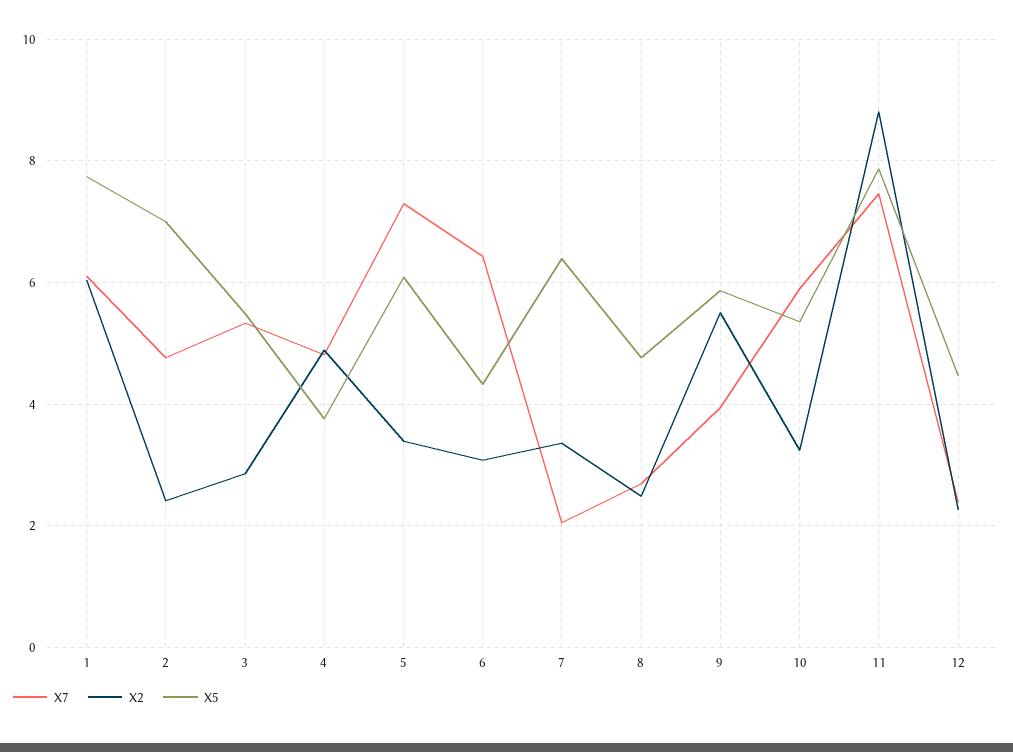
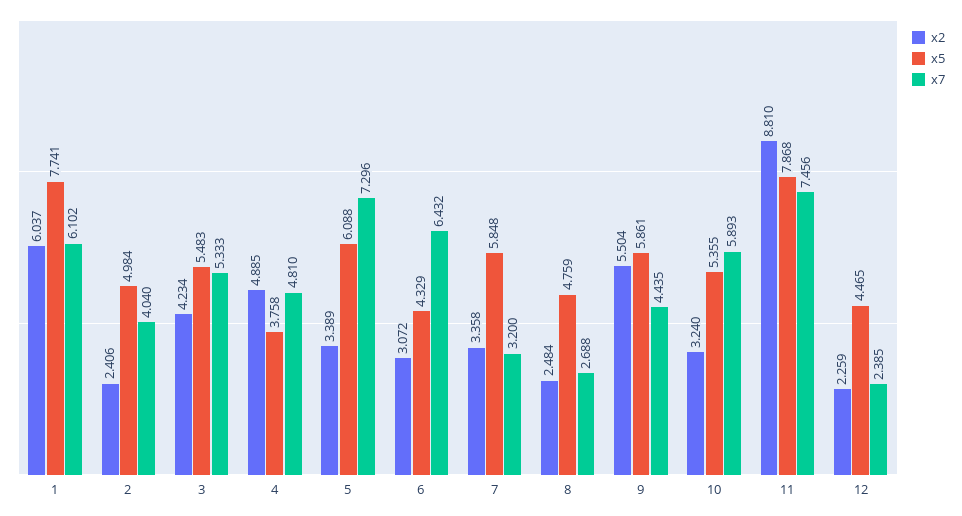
  {
    "X7": {
      "1": 6.102,
-     "2": 4.8,
+     "2": 4.04,
      "3": 5.333,
      "4": 4.81,
      "5": 7.296,
      "6": 6.432,
-     "7": 2,
+     "7": 3.2,
      "8": 2.688,
-     "9": 4,
+     "9": 4.435,
      "10": 5.893,
      "11": 7.456,
      "12": 2.385
    },
    "X2": {
      "1": 6.037,
      "2": 2.406,
-     "3": 2.8,
+     "3": 4.234,
      "4": 4.885,
      "5": 3.389,
      "6": 3.072,
      "7": 3.358,
      "8": 2.484,
      "9": 5.504,
      "10": 3.24,
      "11": 8.81,
      "12": 2.259
    },
    "X5": {
      "1": 7.741,
-     "2": 7,
+     "2": 4.984,
      "3": 5.483,
      "4": 3.758,
      "5": 6.088,
      "6": 4.329,
-     "7": 6.4,
+     "7": 5.848,
      "8": 4.759,
      "9": 5.861,
      "10": 5.355,
      "11": 7.868,
      "12": 4.465
    }
  }

